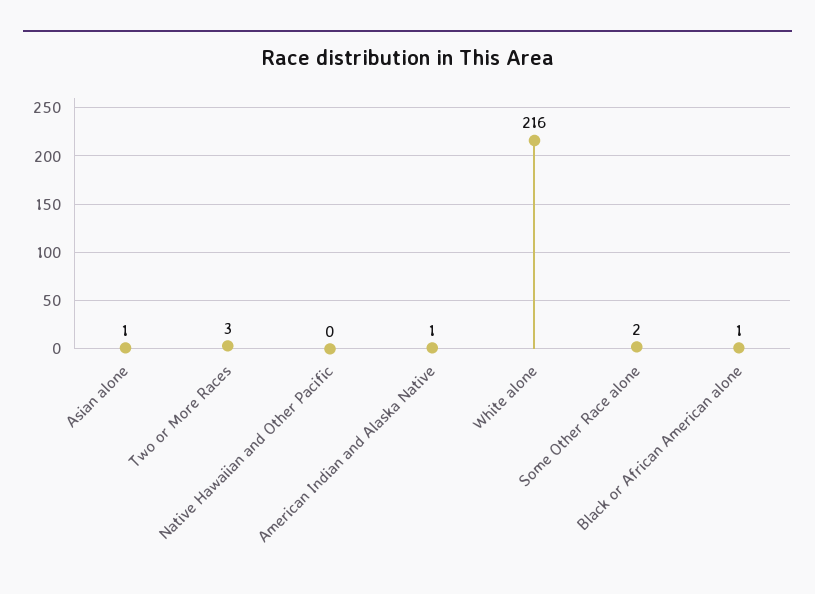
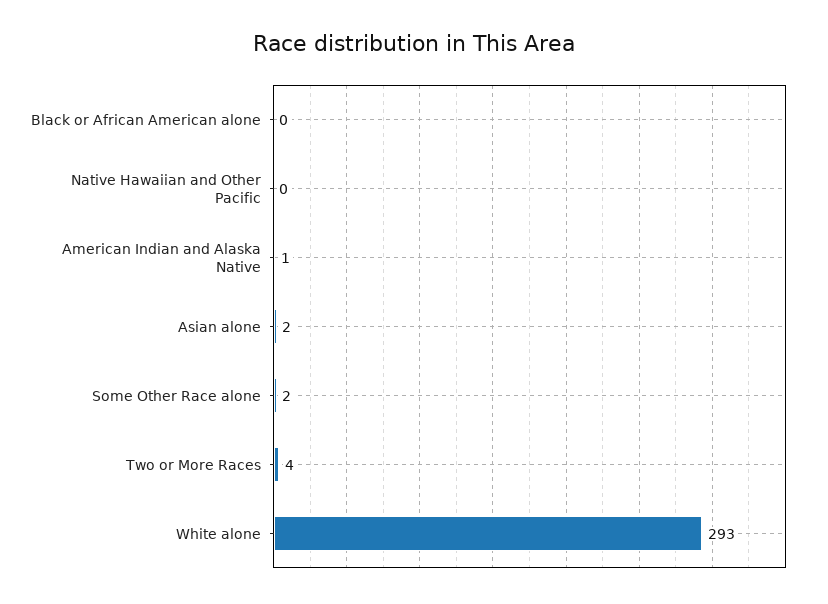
  {
-   "Asian alone": 1,
+   "Asian alone": 2,
-   "Two or More Races": 3,
+   "Two or More Races": 4,
    "Native Hawaiian and Other Pacific": 0,
    "American Indian and Alaska Native": 1,
-   "White alone": 216,
+   "White alone": 293,
    "Some Other Race alone": 2,
-   "Black or African American alone": 1
+   "Black or African American alone": 0
  }

